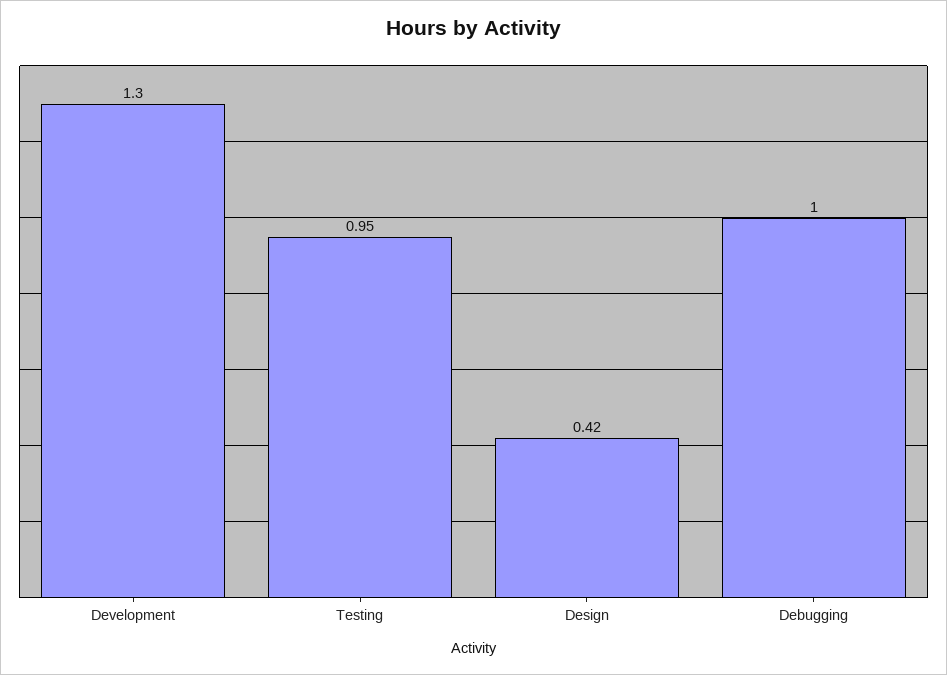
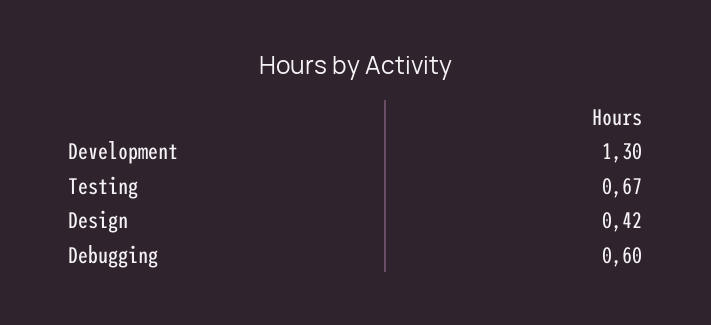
  {
    "Development": 1.3,
-   "Testing": 0.95,
+   "Testing": 0.67,
    "Design": 0.42,
-   "Debugging": 1
+   "Debugging": 0.6
  }

